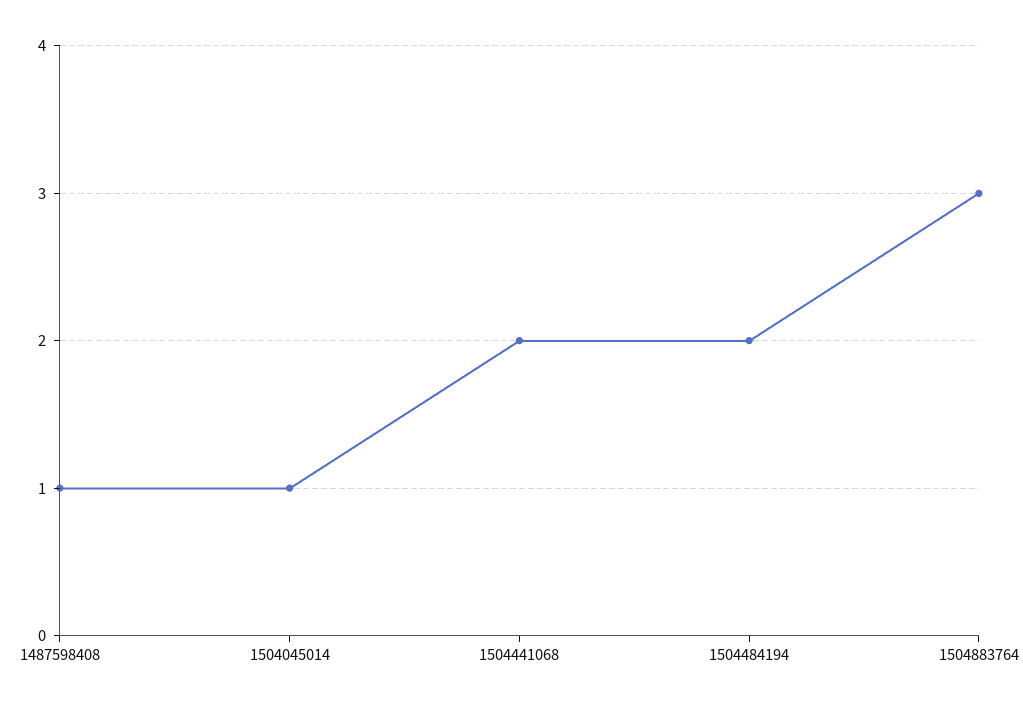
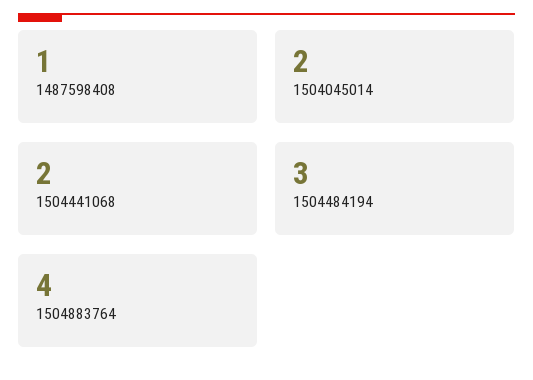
  {
    "1487598408": 1,
-   "1504045014": 1,
+   "1504045014": 2,
    "1504441068": 2,
-   "1504484194": 2,
+   "1504484194": 3,
-   "1504883764": 3
+   "1504883764": 4
  }

